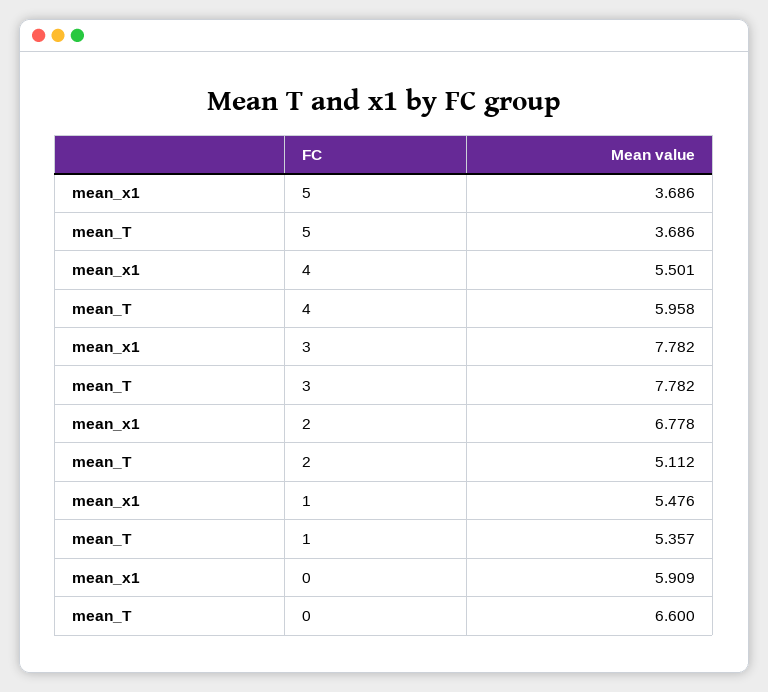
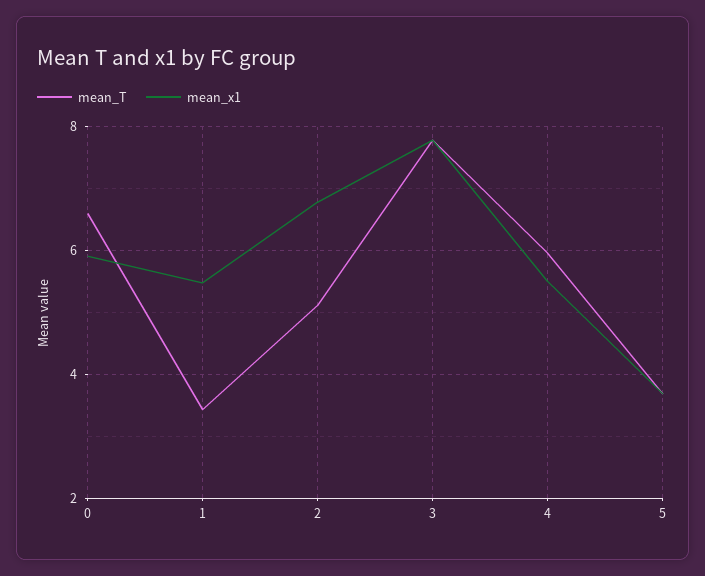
  {
    "mean_x1": {
      "5": 3.686,
      "4": 5.501,
      "3": 7.782,
      "2": 6.778,
      "1": 5.476,
      "0": 5.909
    },
    "mean_T": {
      "5": 3.686,
      "4": 5.958,
      "3": 7.782,
      "2": 5.112,
-     "1": 5.357,
+     "1": 3.4,
      "0": 6.6
    }
  }

